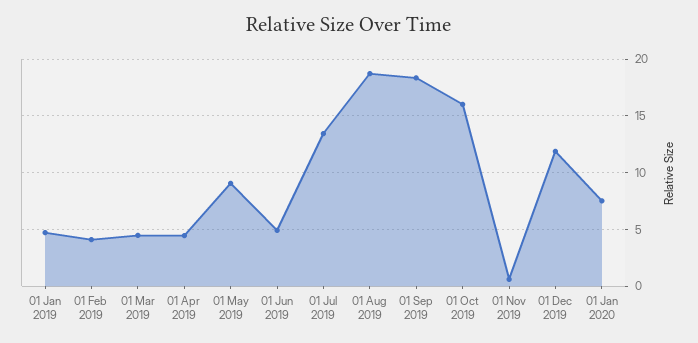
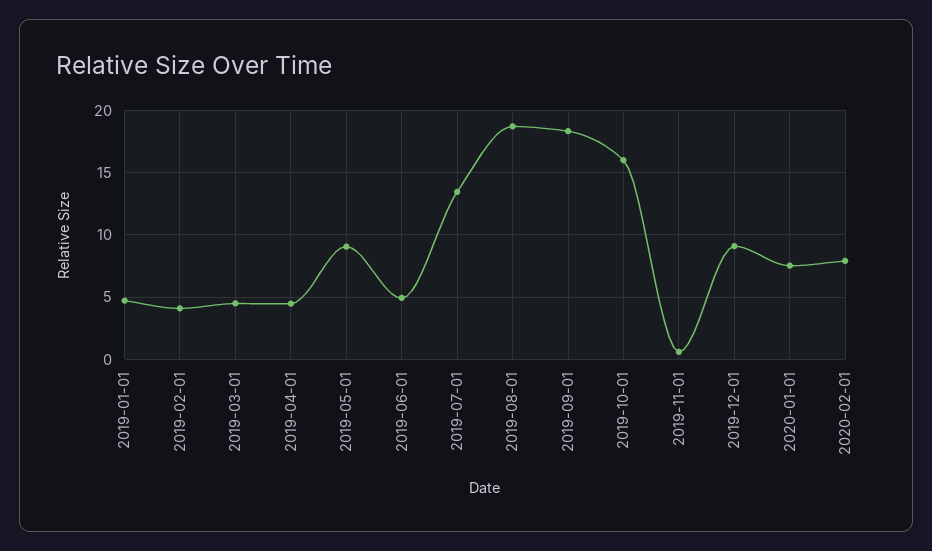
  {
    "01 Jan 2019": 4.5,
    "01 Feb 2019": 4,
    "01 Mar 2019": 4.5,
    "01 Apr 2019": 4.5,
    "01 May 2019": 9,
    "01 Jun 2019": 5,
    "01 Jul 2019": 13.5,
    "01 Aug 2019": 18.5,
    "01 Sep 2019": 18.5,
    "01 Oct 2019": 16,
    "01 Nov 2019": 0.5,
-   "01 Dec 2019": 12,
+   "01 Dec 2019": 9,
-   "01 Jan 2020": 7.5
+   "01 Jan 2020": 7.5,
+   "2020-02-01": 8
  }

